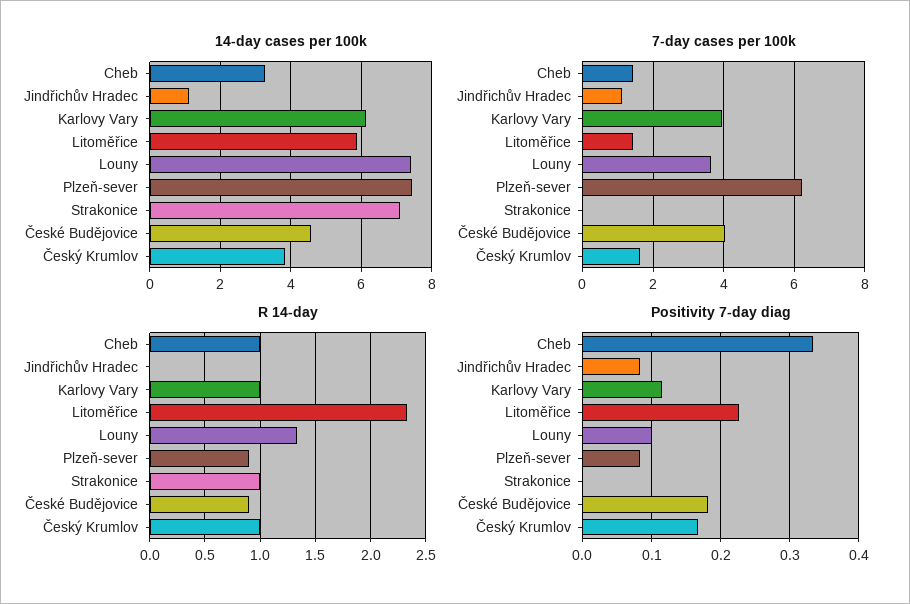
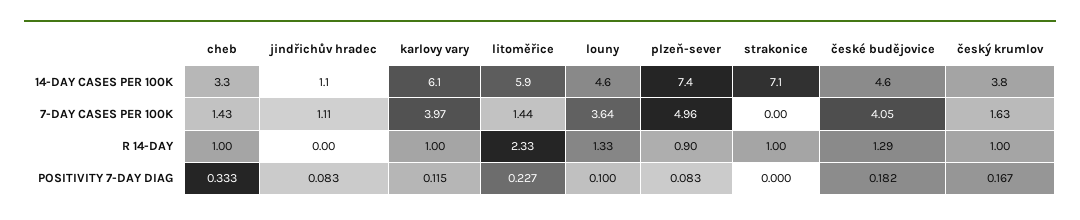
  {
    "14-day cases per 100k": {
      "Cheb": 3.3,
      "Jindřichův Hradec": 1.1,
      "Karlovy Vary": 6.1,
      "Litoměřice": 5.9,
-     "Louny": 7.4,
+     "Louny": 4.6,
      "Plzeň-sever": 7.4,
      "Strakonice": 7.1,
      "České Budějovice": 4.6,
      "Český Krumlov": 3.8
    },
    "7-day cases per 100k": {
      "Cheb": 1.43,
      "Jindřichův Hradec": 1.11,
      "Karlovy Vary": 3.97,
      "Litoměřice": 1.44,
      "Louny": 3.64,
-     "Plzeň-sever": 6.2,
+     "Plzeň-sever": 4.96,
      "Strakonice": 0,
      "České Budějovice": 4.05,
      "Český Krumlov": 1.63
    },
    "R 14-day": {
      "Cheb": 1,
      "Jindřichův Hradec": 0,
      "Karlovy Vary": 1,
      "Litoměřice": 2.33,
      "Louny": 1.33,
      "Plzeň-sever": 0.9,
      "Strakonice": 1,
-     "České Budějovice": 0.9,
+     "České Budějovice": 1.29,
      "Český Krumlov": 1
    },
    "Positivity 7-day diag": {
      "Cheb": 0.333,
      "Jindřichův Hradec": 0.083,
      "Karlovy Vary": 0.115,
      "Litoměřice": 0.227,
      "Louny": 0.1,
      "Plzeň-sever": 0.083,
      "Strakonice": 0,
      "České Budějovice": 0.182,
      "Český Krumlov": 0.167
    }
  }

